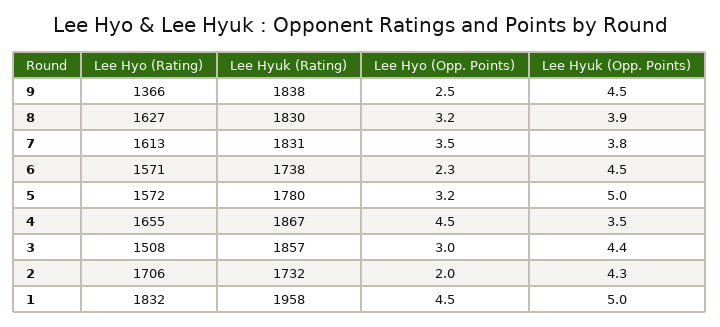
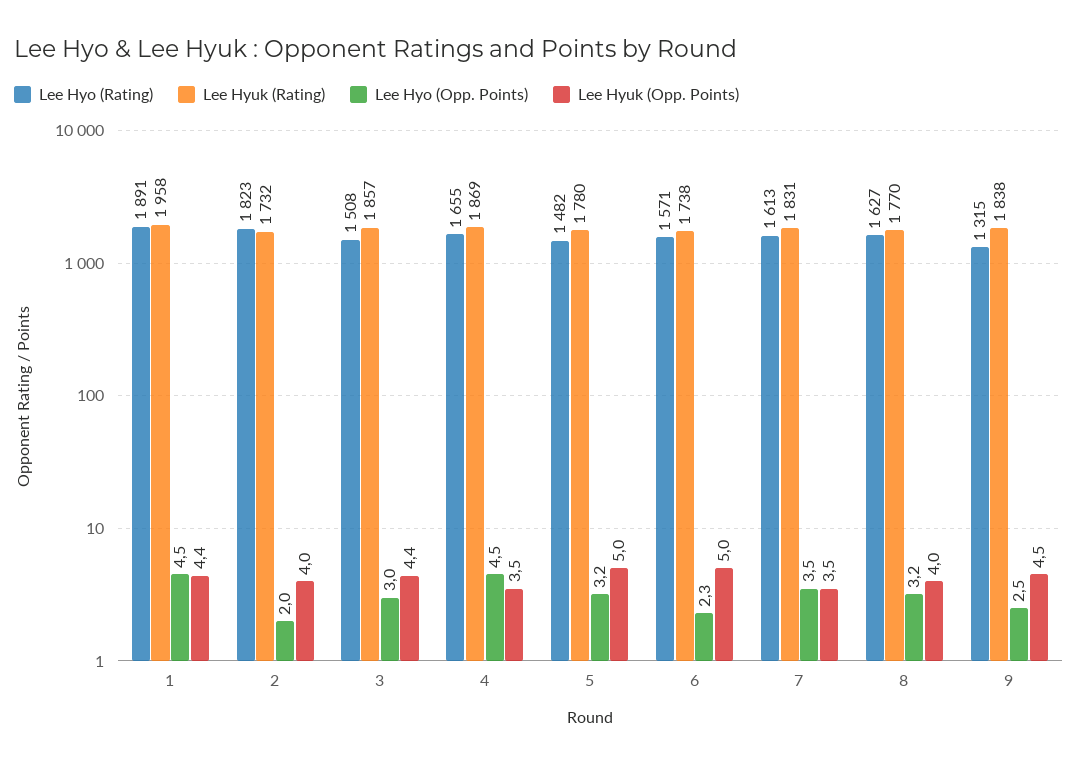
  {
    "Lee Hyo (Rating)": {
-     "9": 1366,
+     "9": 1315,
      "8": 1627,
      "7": 1613,
      "6": 1571,
-     "5": 1572,
+     "5": 1482,
      "4": 1655,
      "3": 1508,
-     "2": 1706,
+     "2": 1823,
-     "1": 1832
+     "1": 1891
    },
    "Lee Hyuk (Rating)": {
      "9": 1838,
-     "8": 1830,
+     "8": 1770,
      "7": 1831,
      "6": 1738,
      "5": 1780,
-     "4": 1867,
+     "4": 1869,
      "3": 1857,
      "2": 1732,
      "1": 1958
    },
    "Lee Hyo (Opp. Points)": {
      "9": 2.5,
      "8": 3.2,
      "7": 3.5,
      "6": 2.3,
      "5": 3.2,
      "4": 4.5,
      "3": 3,
      "2": 2,
      "1": 4.5
    },
    "Lee Hyuk (Opp. Points)": {
      "9": 4.5,
-     "8": 3.9,
+     "8": 4,
-     "7": 3.8,
+     "7": 3.5,
-     "6": 4.5,
+     "6": 5,
      "5": 5,
      "4": 3.5,
      "3": 4.4,
-     "2": 4.3,
+     "2": 4,
-     "1": 5
+     "1": 4.4
    }
  }

